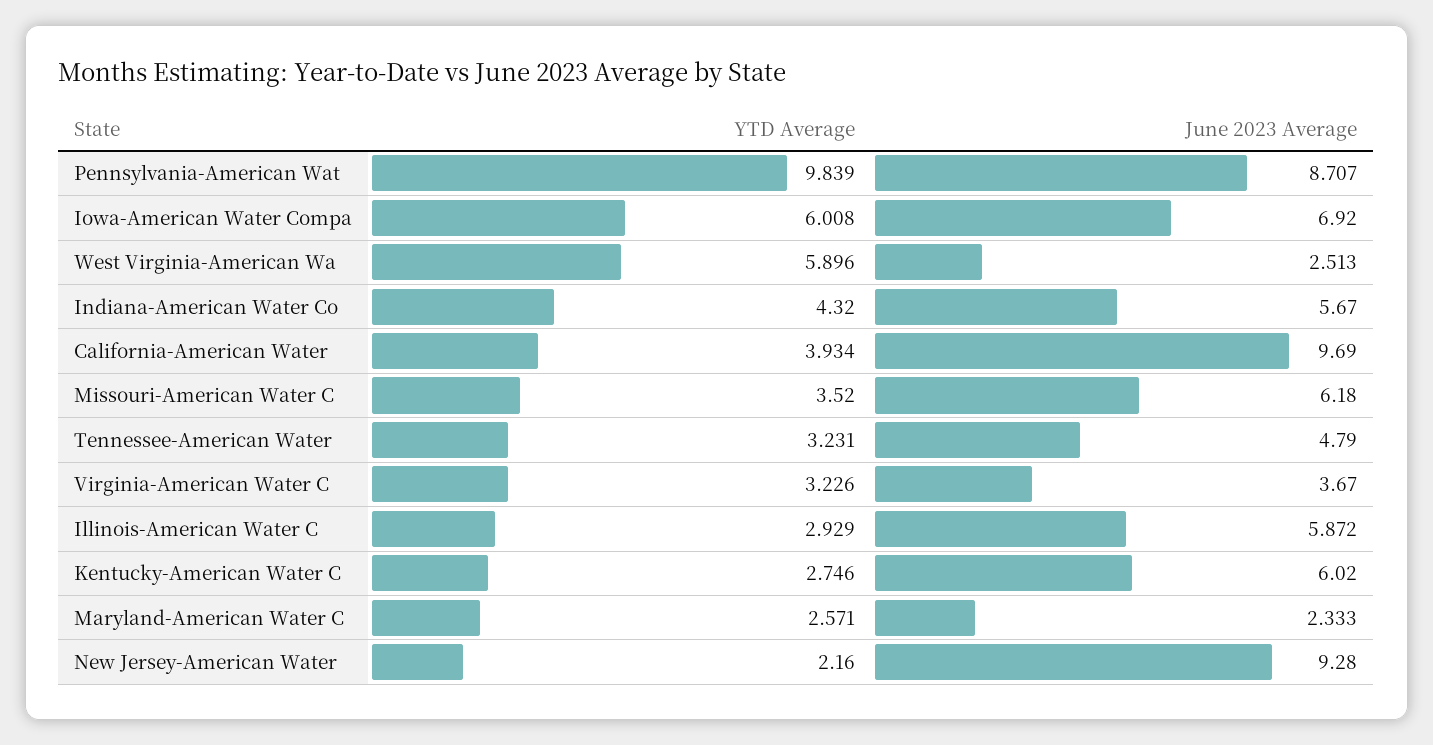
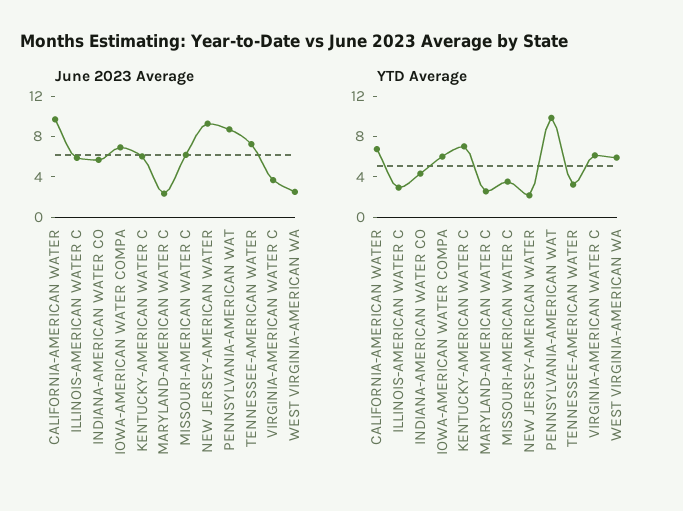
  {
    "YTD Average": {
      "Pennsylvania-American Wat": 9.839,
      "Iowa-American Water Compa": 6.008,
      "West Virginia-American Wa": 5.896,
      "Indiana-American Water Co": 4.32,
-     "California-American Water": 3.934,
+     "California-American Water": 7,
      "Missouri-American Water C": 3.52,
      "Tennessee-American Water": 3.231,
-     "Virginia-American Water C": 3.226,
+     "Virginia-American Water C": 6,
      "Illinois-American Water C": 2.929,
-     "Kentucky-American Water C": 2.746,
+     "Kentucky-American Water C": 7,
      "Maryland-American Water C": 2.571,
      "New Jersey-American Water": 2.16
    },
    "June 2023 Average": {
      "Pennsylvania-American Wat": 8.707,
      "Iowa-American Water Compa": 6.92,
      "West Virginia-American Wa": 2.513,
      "Indiana-American Water Co": 5.67,
      "California-American Water": 9.69,
      "Missouri-American Water C": 6.18,
-     "Tennessee-American Water": 4.79,
+     "Tennessee-American Water": 7,
      "Virginia-American Water C": 3.67,
      "Illinois-American Water C": 5.872,
      "Kentucky-American Water C": 6.02,
      "Maryland-American Water C": 2.333,
      "New Jersey-American Water": 9.28
    }
  }

